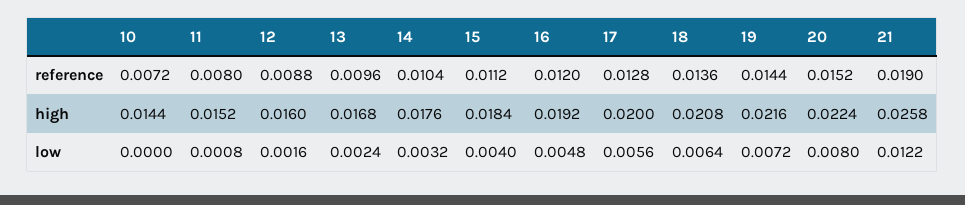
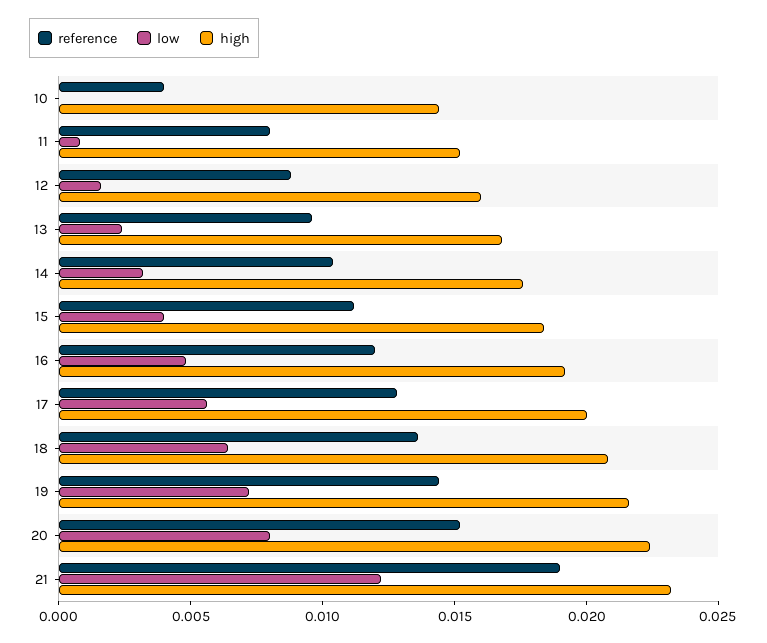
  {
    "reference": {
-     "10": 0.0072,
+     "10": 0.004,
      "11": 0.008,
      "12": 0.0088,
      "13": 0.0096,
      "14": 0.0104,
      "15": 0.0112,
      "16": 0.012,
      "17": 0.0128,
      "18": 0.0136,
      "19": 0.0144,
      "20": 0.0152,
      "21": 0.019
    },
    "high": {
      "10": 0.0144,
      "11": 0.0152,
      "12": 0.016,
      "13": 0.0168,
      "14": 0.0176,
      "15": 0.0184,
      "16": 0.0192,
      "17": 0.02,
      "18": 0.0208,
      "19": 0.0216,
      "20": 0.0224,
-     "21": 0.0258
+     "21": 0.023
    },
    "low": {
      "10": 0,
      "11": 0.0008,
      "12": 0.0016,
      "13": 0.0024,
      "14": 0.0032,
      "15": 0.004,
      "16": 0.0048,
      "17": 0.0056,
      "18": 0.0064,
      "19": 0.0072,
      "20": 0.008,
      "21": 0.0122
    }
  }

